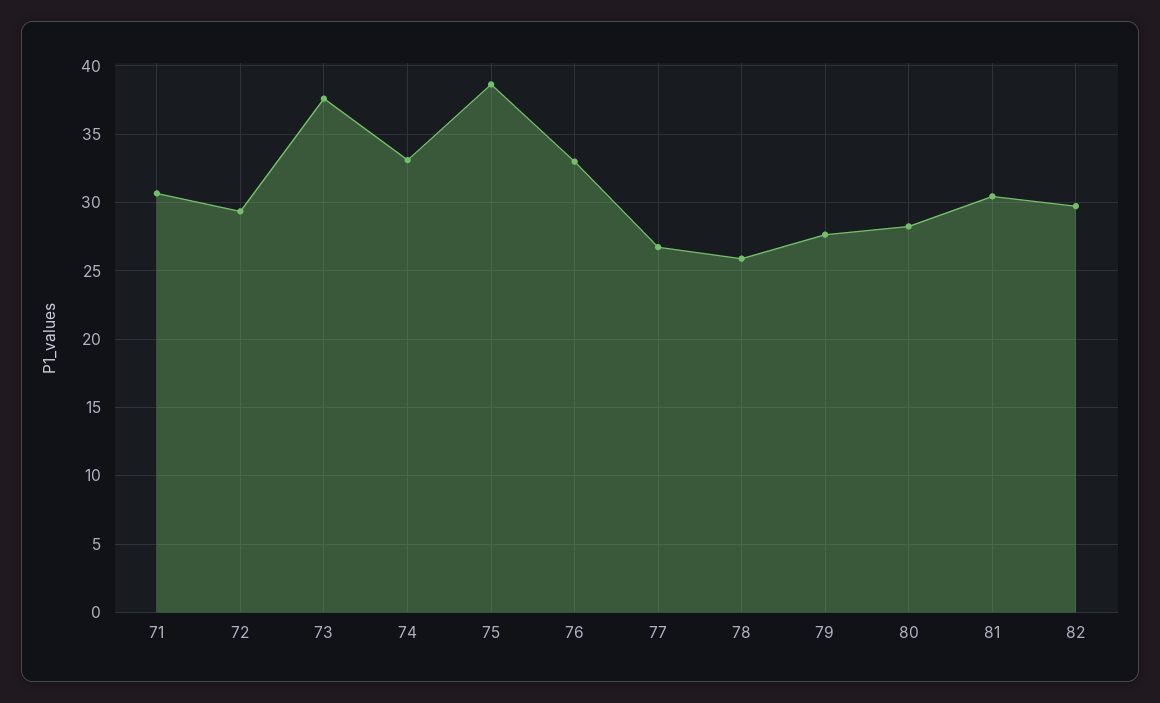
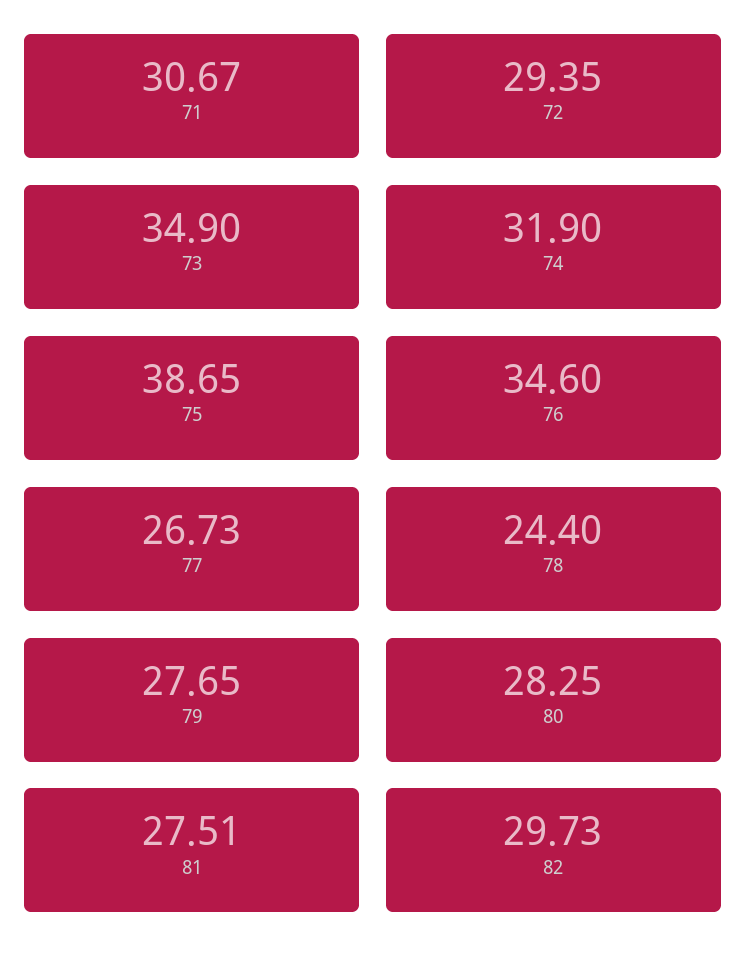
  {
    "71": 30.67,
    "72": 29.35,
-   "73": 37.5,
+   "73": 34.9,
-   "74": 33,
+   "74": 31.9,
    "75": 38.65,
-   "76": 33,
+   "76": 34.6,
    "77": 26.73,
-   "78": 26,
+   "78": 24.4,
    "79": 27.65,
    "80": 28.25,
-   "81": 30.5,
+   "81": 27.51,
    "82": 29.73
  }

